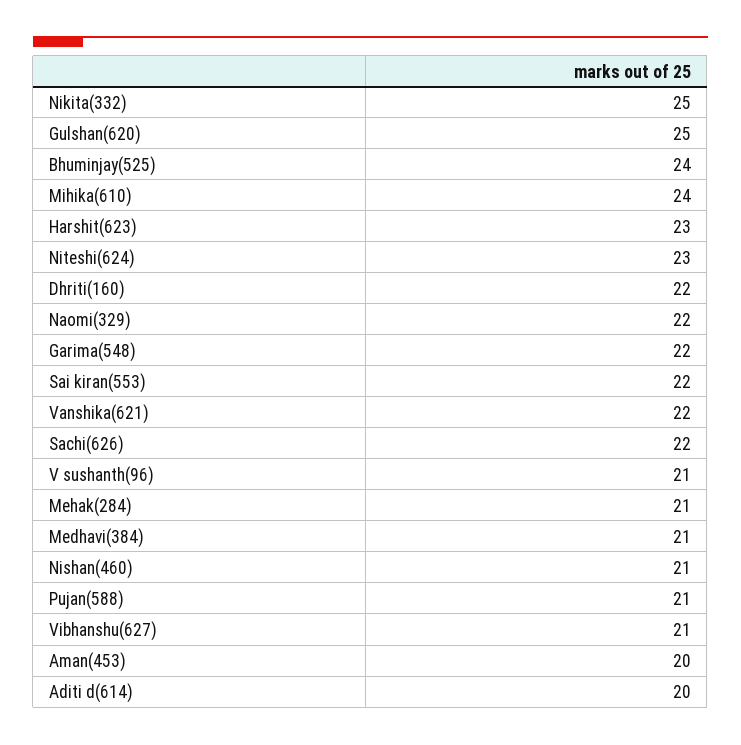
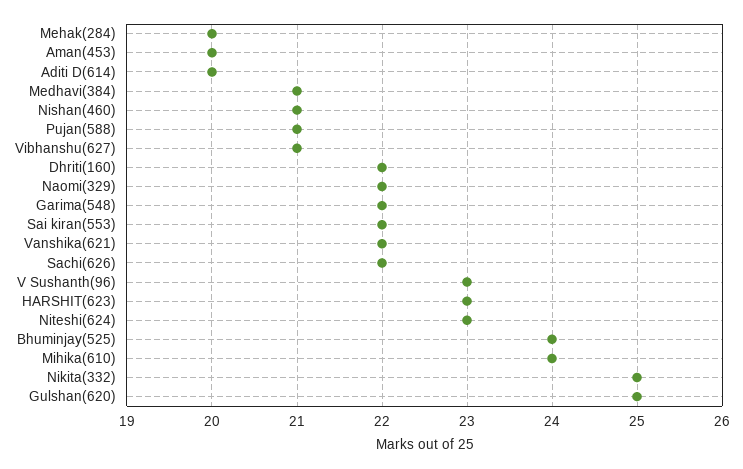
  {
    "Nikita(332)": 25,
    "Gulshan(620)": 25,
    "Bhuminjay(525)": 24,
    "Mihika(610)": 24,
    "Harshit(623)": 23,
    "Niteshi(624)": 23,
    "Dhriti(160)": 22,
    "Naomi(329)": 22,
    "Garima(548)": 22,
    "Sai kiran(553)": 22,
    "Vanshika(621)": 22,
    "Sachi(626)": 22,
-   "V sushanth(96)": 21,
+   "V sushanth(96)": 23,
-   "Mehak(284)": 21,
+   "Mehak(284)": 20,
    "Medhavi(384)": 21,
    "Nishan(460)": 21,
    "Pujan(588)": 21,
    "Vibhanshu(627)": 21,
    "Aman(453)": 20,
    "Aditi d(614)": 20
  }

